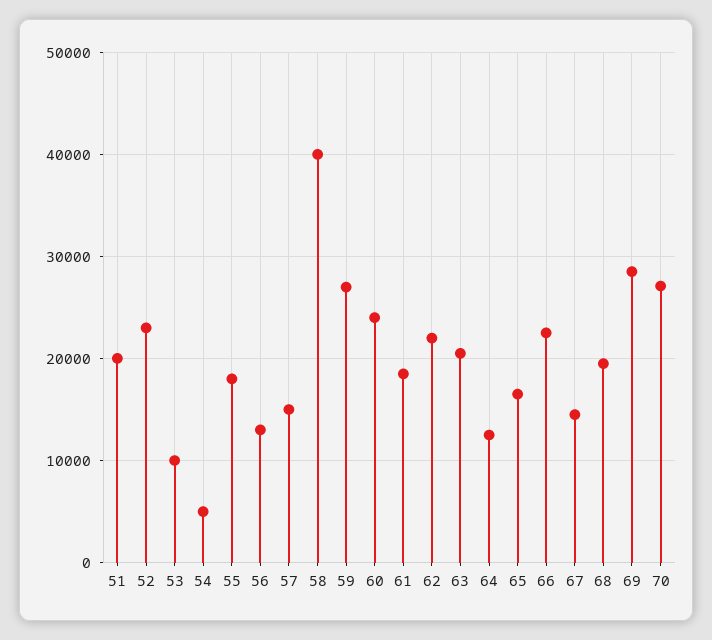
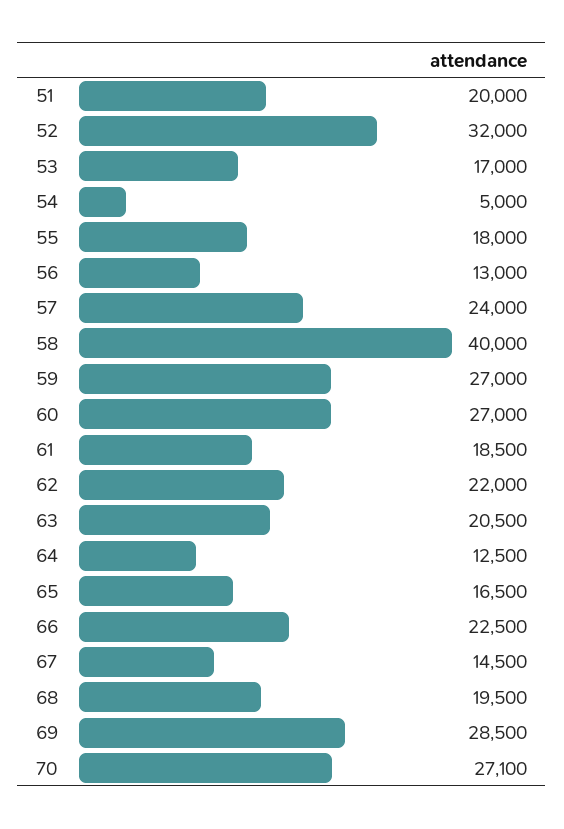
  {
    "51": 20000,
-   "52": 23000,
+   "52": 32000,
-   "53": 10000,
+   "53": 17000,
    "54": 5000,
    "55": 18000,
    "56": 13000,
-   "57": 15000,
+   "57": 24000,
    "58": 40000,
    "59": 27000,
-   "60": 24000,
+   "60": 27000,
    "61": 18500,
    "62": 22000,
    "63": 20500,
    "64": 12500,
    "65": 16500,
    "66": 22500,
    "67": 14500,
    "68": 19500,
    "69": 28500,
    "70": 27100
  }

